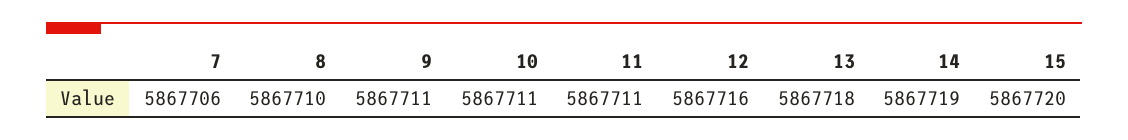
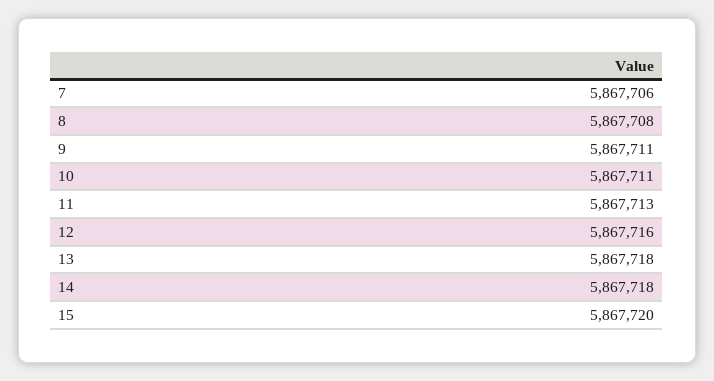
  {
    "7": 5867706,
-   "8": 5867710,
+   "8": 5867708,
    "9": 5867711,
    "10": 5867711,
-   "11": 5867711,
+   "11": 5867713,
    "12": 5867716,
    "13": 5867718,
-   "14": 5867719,
+   "14": 5867718,
    "15": 5867720
  }

